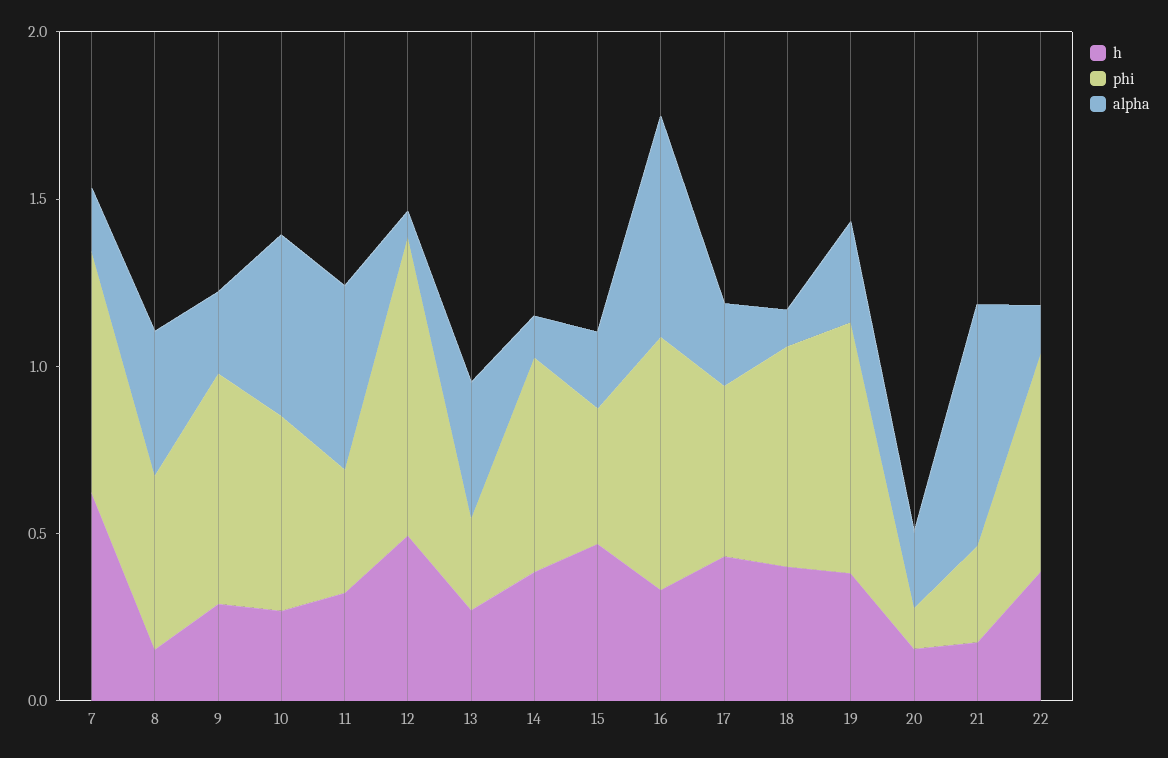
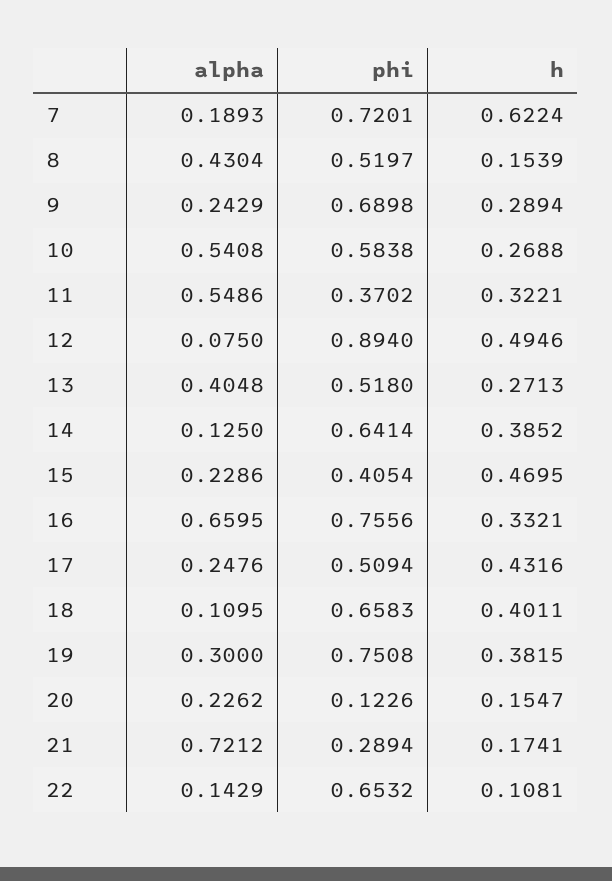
  {
    "h": {
      "7": 0.6224,
      "8": 0.1539,
      "9": 0.2894,
      "10": 0.2688,
      "11": 0.3221,
      "12": 0.4946,
      "13": 0.2713,
      "14": 0.3852,
      "15": 0.4695,
      "16": 0.3321,
      "17": 0.4316,
      "18": 0.4011,
      "19": 0.3815,
      "20": 0.1547,
      "21": 0.1741,
-     "22": 0.4
+     "22": 0.1081
    },
    "phi": {
      "7": 0.7201,
      "8": 0.5197,
      "9": 0.6898,
      "10": 0.5838,
      "11": 0.3702,
      "12": 0.894,
-     "13": 0.3,
+     "13": 0.518,
      "14": 0.6414,
      "15": 0.4054,
      "16": 0.7556,
      "17": 0.5094,
      "18": 0.6583,
      "19": 0.7508,
      "20": 0.1226,
      "21": 0.2894,
      "22": 0.6532
    },
    "alpha": {
      "7": 0.1893,
      "8": 0.4304,
      "9": 0.2429,
      "10": 0.5408,
      "11": 0.5486,
      "12": 0.075,
      "13": 0.4048,
      "14": 0.125,
      "15": 0.2286,
      "16": 0.6595,
      "17": 0.2476,
      "18": 0.1095,
      "19": 0.3,
      "20": 0.2262,
      "21": 0.7212,
      "22": 0.1429
    }
  }

